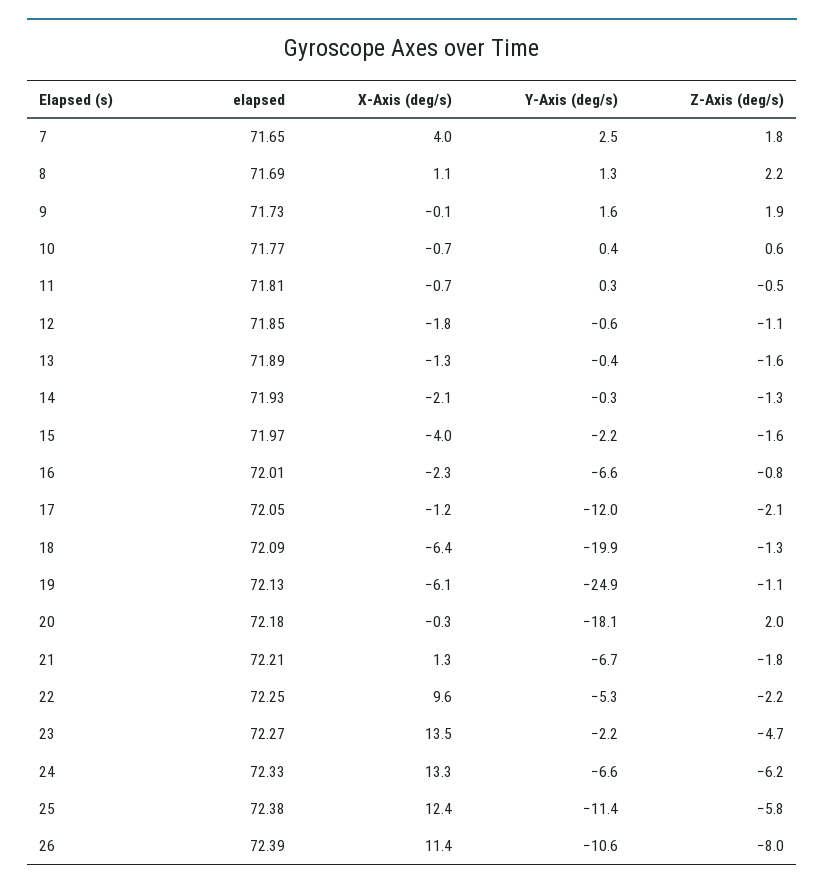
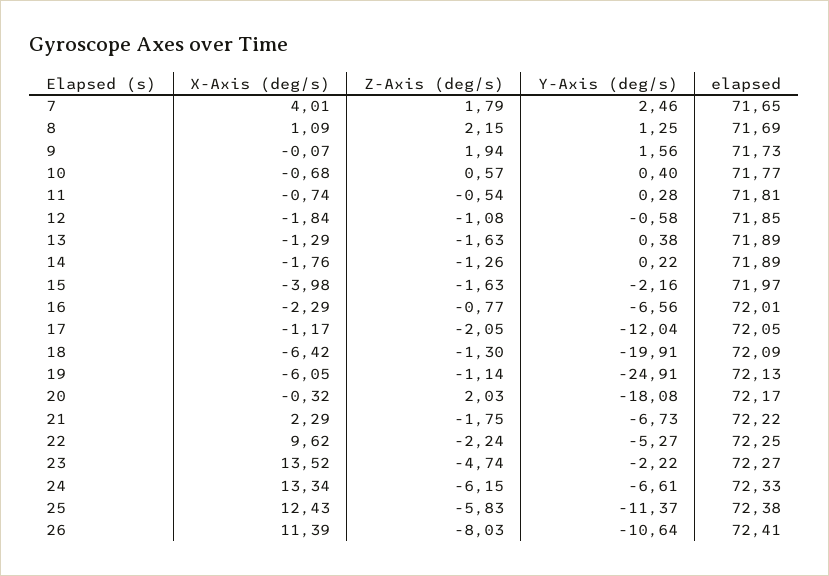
  {
    "elapsed": {
      "7": 71.65,
      "8": 71.69,
      "9": 71.73,
      "10": 71.77,
      "11": 71.81,
      "12": 71.85,
      "13": 71.89,
-     "14": 71.93,
+     "14": 71.89,
      "15": 71.97,
      "16": 72.01,
      "17": 72.05,
      "18": 72.09,
      "19": 72.13,
-     "20": 72.18,
+     "20": 72.17,
-     "21": 72.21,
+     "21": 72.22,
      "22": 72.25,
      "23": 72.27,
      "24": 72.33,
      "25": 72.38,
-     "26": 72.39
+     "26": 72.41
    },
    "X-Axis (deg/s)": {
      "7": 4.01,
      "8": 1.09,
      "9": -0.07,
      "10": -0.68,
      "11": -0.74,
      "12": -1.84,
      "13": -1.29,
-     "14": -2.1,
+     "14": -1.76,
      "15": -3.98,
      "16": -2.29,
      "17": -1.17,
      "18": -6.42,
      "19": -6.05,
      "20": -0.32,
-     "21": 1.3,
+     "21": 2.29,
      "22": 9.62,
      "23": 13.52,
      "24": 13.34,
      "25": 12.43,
      "26": 11.39
    },
    "Y-Axis (deg/s)": {
      "7": 2.46,
      "8": 1.25,
      "9": 1.56,
      "10": 0.4,
      "11": 0.28,
      "12": -0.58,
-     "13": -0.4,
+     "13": 0.38,
-     "14": -0.3,
+     "14": 0.22,
      "15": -2.16,
      "16": -6.56,
      "17": -12.04,
      "18": -19.91,
      "19": -24.91,
      "20": -18.08,
      "21": -6.73,
      "22": -5.27,
      "23": -2.22,
      "24": -6.61,
      "25": -11.37,
      "26": -10.64
    },
    "Z-Axis (deg/s)": {
      "7": 1.79,
      "8": 2.15,
      "9": 1.94,
      "10": 0.57,
      "11": -0.54,
      "12": -1.08,
      "13": -1.63,
      "14": -1.26,
      "15": -1.63,
      "16": -0.77,
      "17": -2.05,
      "18": -1.3,
      "19": -1.14,
      "20": 2.03,
      "21": -1.75,
      "22": -2.24,
      "23": -4.74,
      "24": -6.15,
      "25": -5.83,
      "26": -8.03
    }
  }

